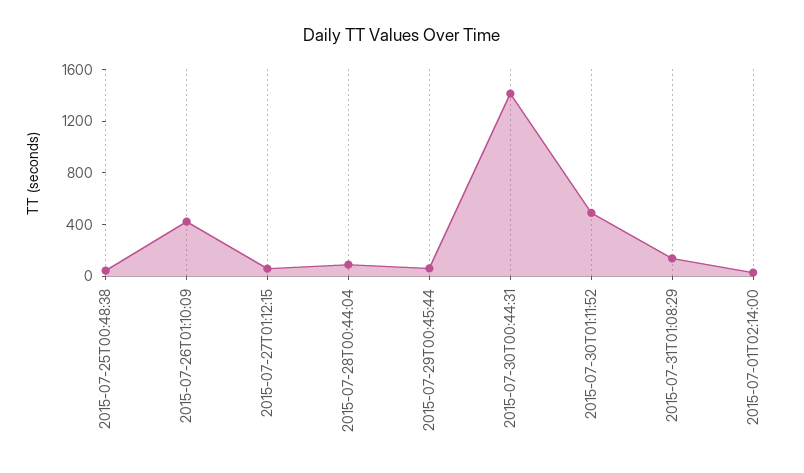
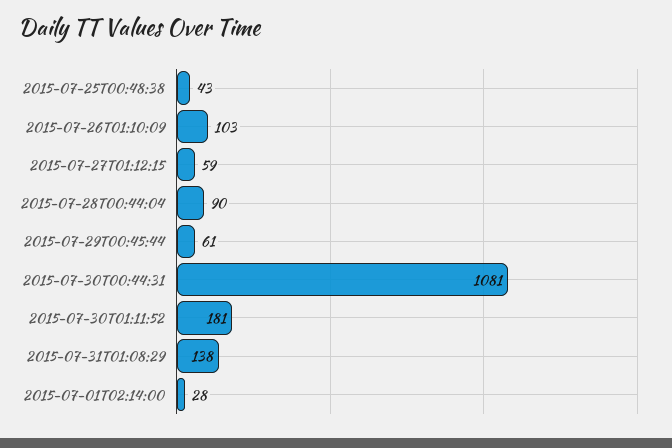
  {
    "2015-07-25T00:48:38": 43,
-   "2015-07-26T01:10:09": 400,
+   "2015-07-26T01:10:09": 103,
    "2015-07-27T01:12:15": 59,
    "2015-07-28T00:44:04": 90,
    "2015-07-29T00:45:44": 61,
-   "2015-07-30T00:44:31": 1400,
+   "2015-07-30T00:44:31": 1081,
-   "2015-07-30T01:11:52": 500,
+   "2015-07-30T01:11:52": 181,
    "2015-07-31T01:08:29": 138,
    "2015-07-01T02:14:00": 28
  }

